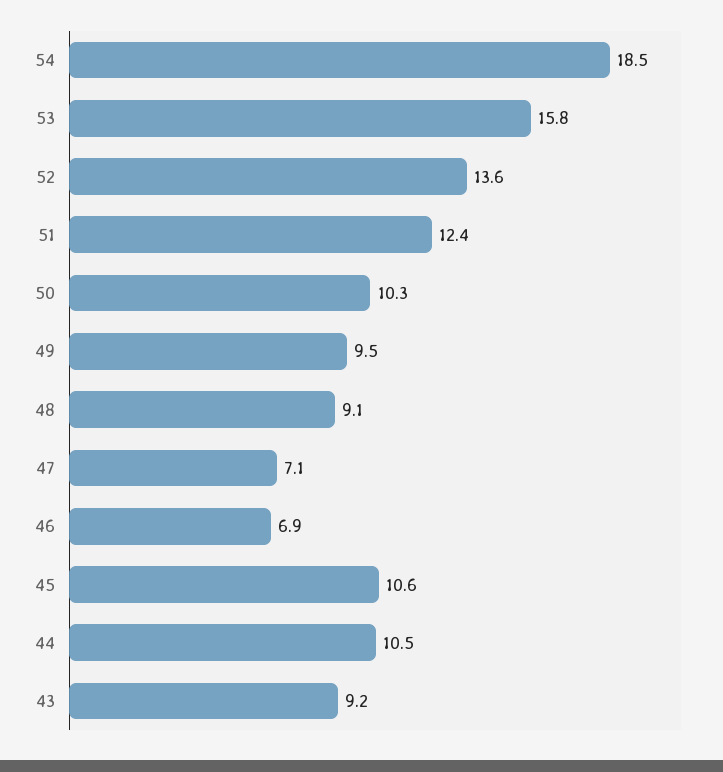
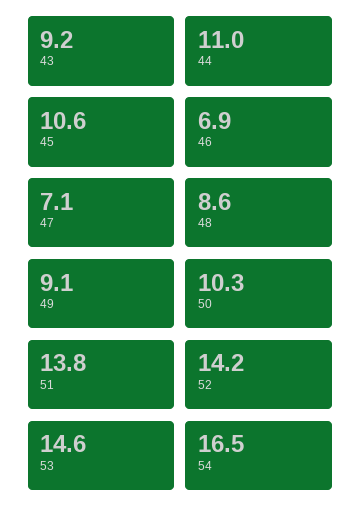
  {
-   "54": 18.5,
+   "54": 16.5,
-   "53": 15.8,
+   "53": 14.6,
-   "52": 13.6,
+   "52": 14.2,
-   "51": 12.4,
+   "51": 13.8,
    "50": 10.3,
-   "49": 9.5,
+   "49": 9.1,
-   "48": 9.1,
+   "48": 8.6,
    "47": 7.1,
    "46": 6.9,
    "45": 10.6,
-   "44": 10.5,
+   "44": 11,
    "43": 9.2
  }

